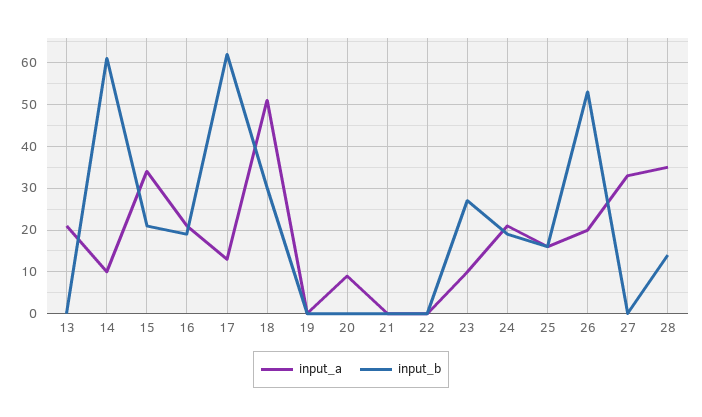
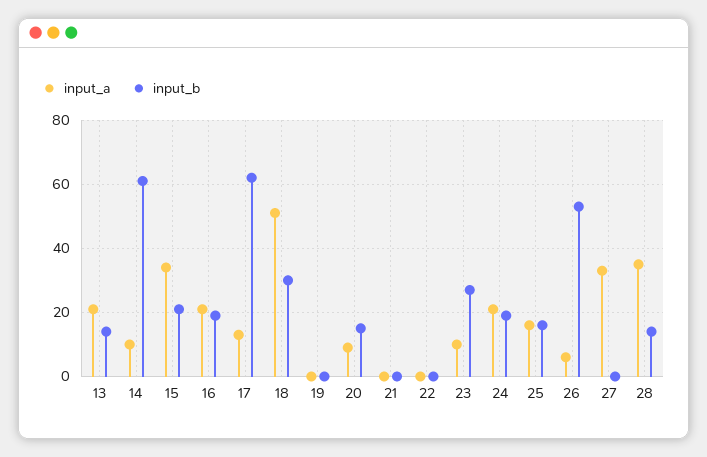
  {
    "input_a": {
      "13": 20,
      "14": 10,
      "15": 35,
      "16": 20,
      "17": 15,
      "18": 50,
      "19": 0,
      "20": 10,
      "21": 0,
      "22": 0,
      "23": 10,
      "24": 20,
      "25": 15,
-     "26": 20,
+     "26": 5,
      "27": 35,
      "28": 35
    },
    "input_b": {
-     "13": 0,
+     "13": 15,
      "14": 60,
      "15": 20,
      "16": 20,
      "17": 60,
      "18": 30,
      "19": 0,
-     "20": 0,
+     "20": 15,
      "21": 0,
      "22": 0,
      "23": 25,
      "24": 20,
      "25": 15,
      "26": 55,
      "27": 0,
      "28": 15
    }
  }

